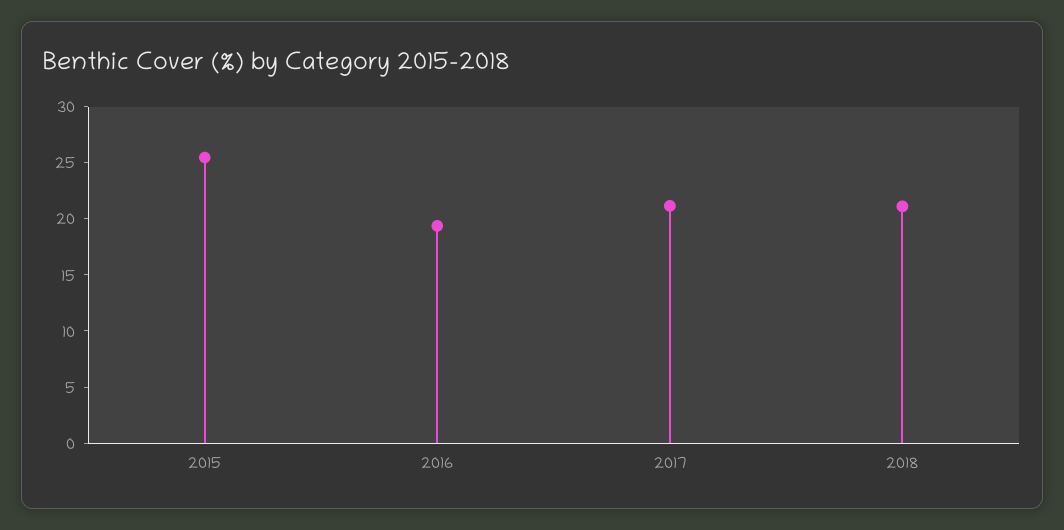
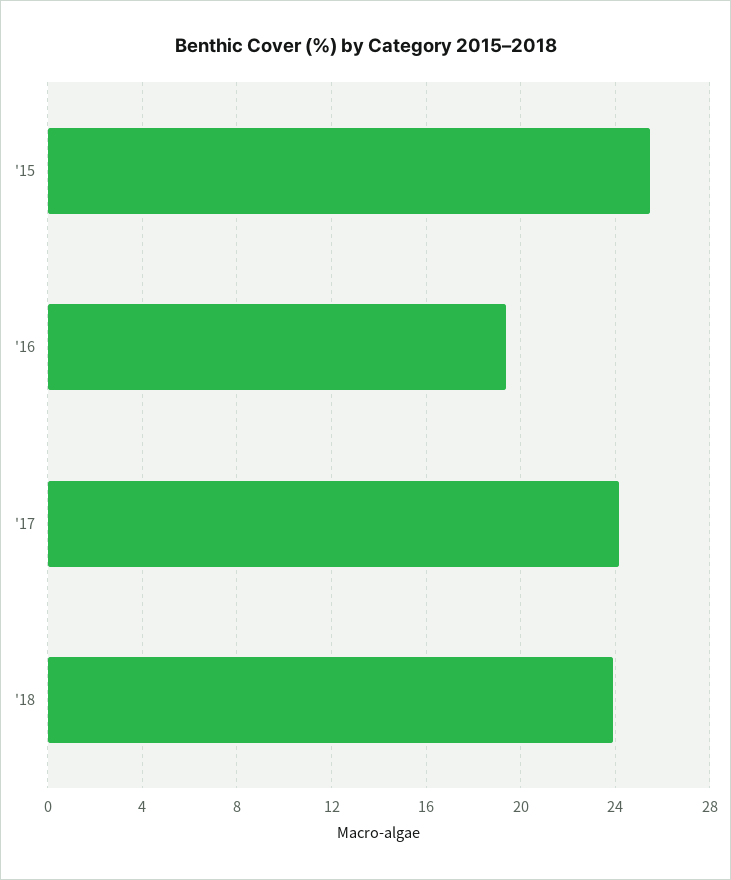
  {
    "2015": 25.5,
    "2016": 19.5,
-   "2017": 21,
+   "2017": 24,
-   "2018": 21
+   "2018": 24
  }

